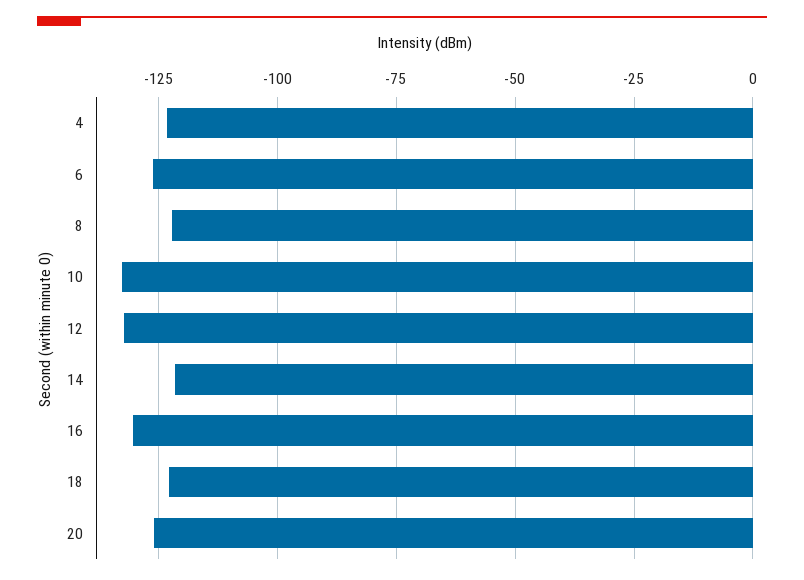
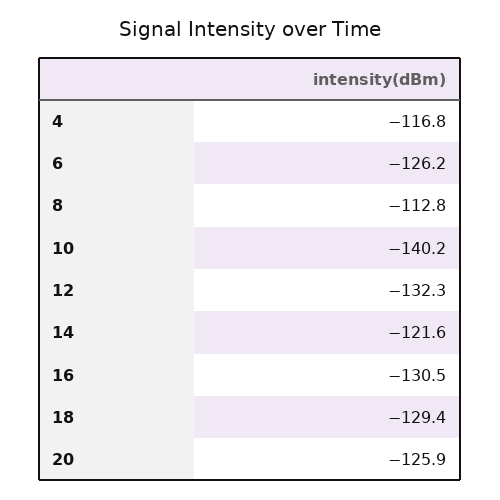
  {
-   "4": -122.5,
+   "4": -116.8,
    "6": -126.2,
-   "8": -122.5,
+   "8": -112.8,
-   "10": -132.5,
+   "10": -140.2,
    "12": -132.3,
    "14": -121.6,
    "16": -130.5,
-   "18": -122.5,
+   "18": -129.4,
    "20": -125.9
  }

